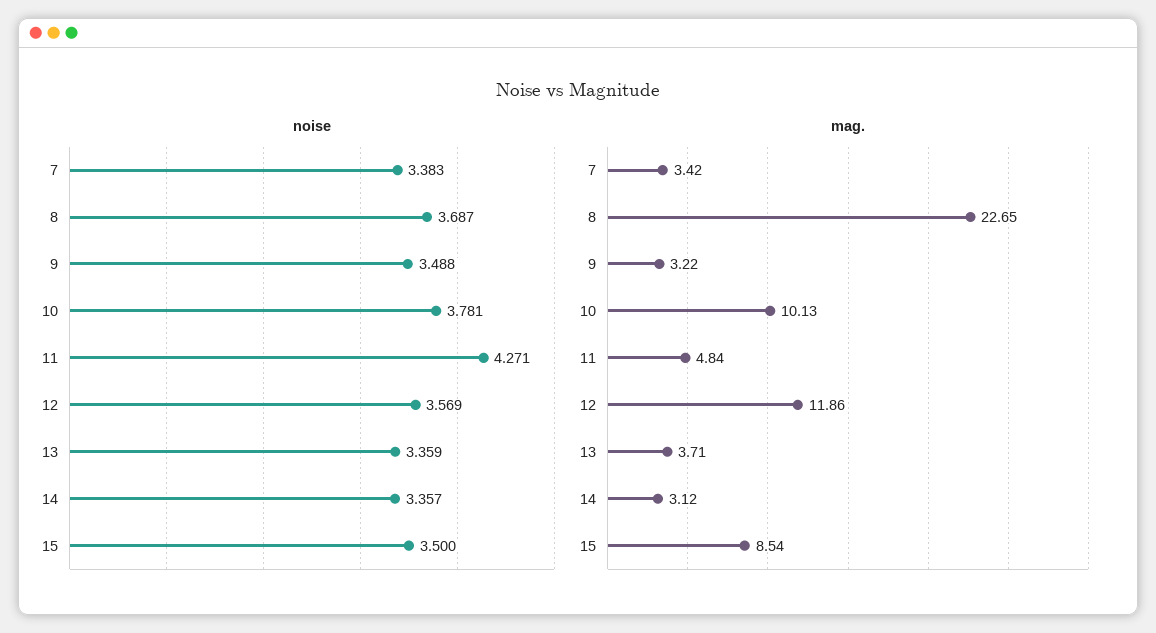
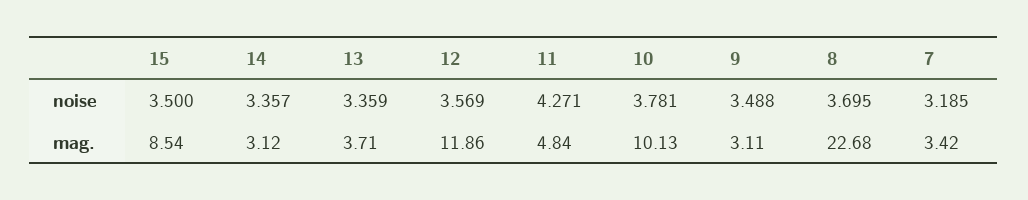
  {
    "noise": {
-     "7": 3.383,
+     "7": 3.185,
-     "8": 3.687,
+     "8": 3.695,
      "9": 3.488,
      "10": 3.781,
      "11": 4.271,
      "12": 3.569,
      "13": 3.359,
      "14": 3.357,
      "15": 3.5
    },
    "mag.": {
      "7": 3.42,
-     "8": 22.65,
+     "8": 22.68,
-     "9": 3.22,
+     "9": 3.11,
      "10": 10.13,
      "11": 4.84,
      "12": 11.86,
      "13": 3.71,
      "14": 3.12,
      "15": 8.54
    }
  }

